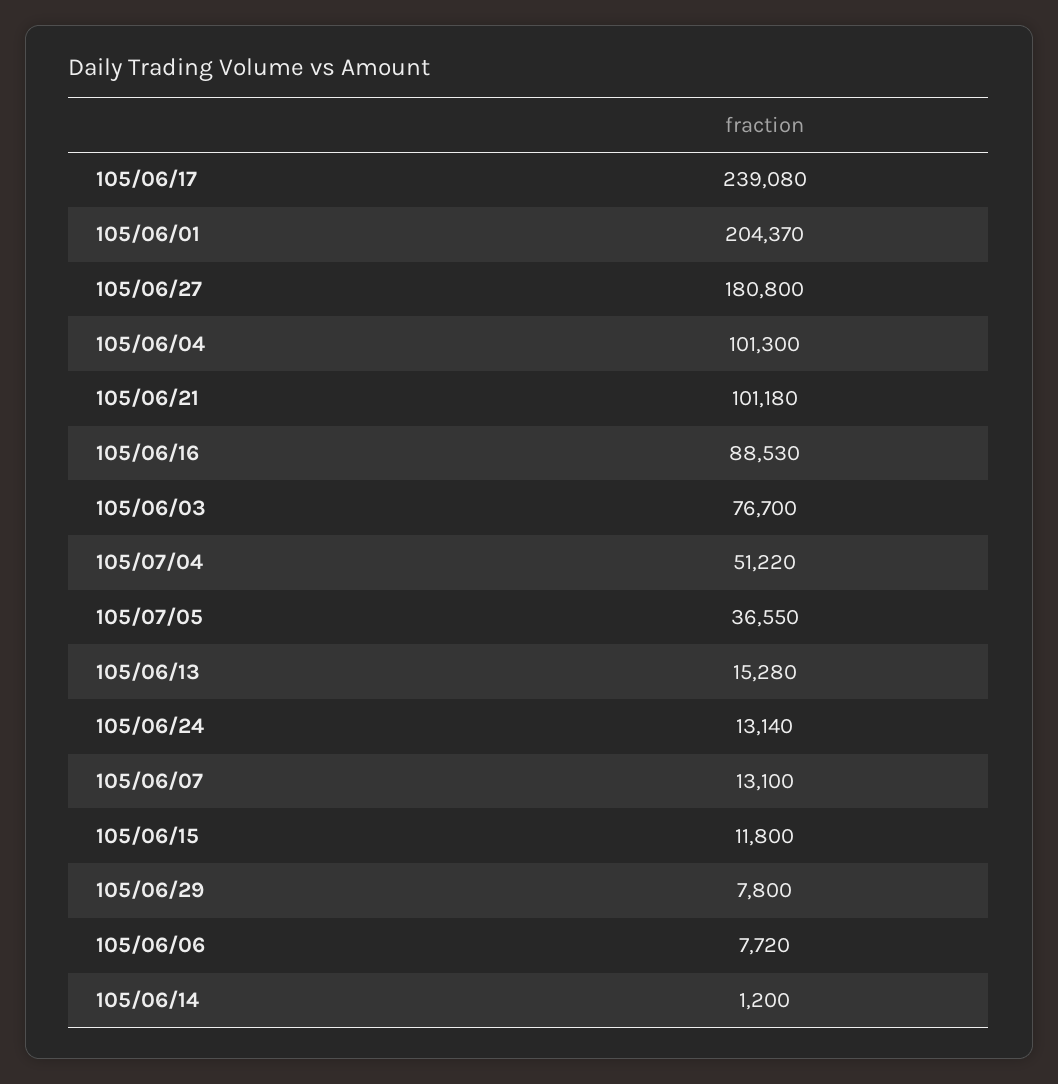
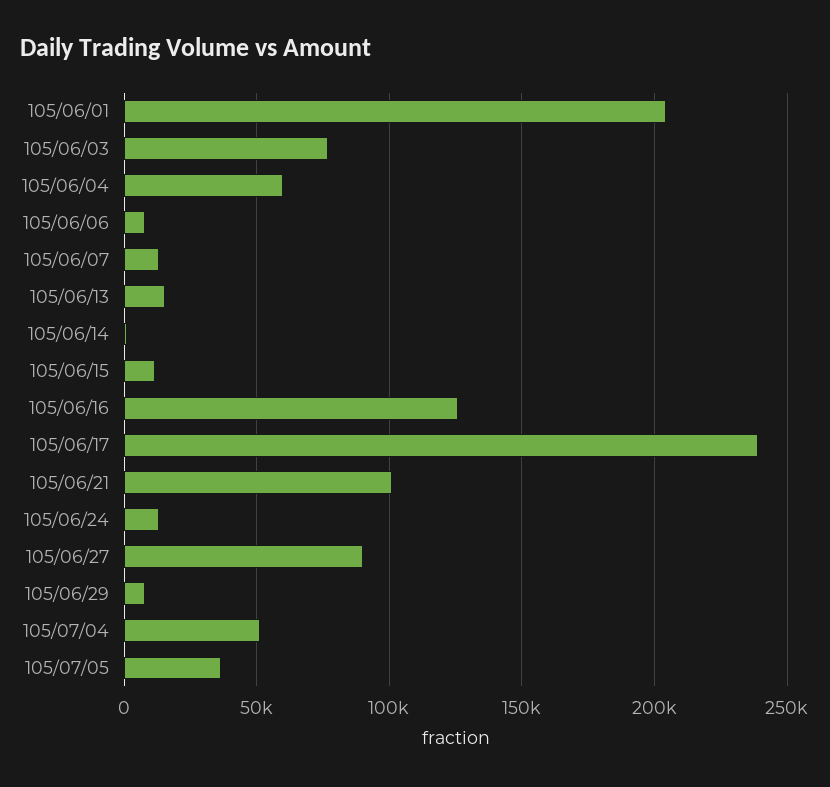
  {
    "105/06/17": 239080,
    "105/06/01": 204370,
-   "105/06/27": 180800,
+   "105/06/27": 90000,
-   "105/06/04": 101300,
+   "105/06/04": 60000,
    "105/06/21": 101180,
-   "105/06/16": 88530,
+   "105/06/16": 125000,
    "105/06/03": 76700,
    "105/07/04": 51220,
    "105/07/05": 36550,
    "105/06/13": 15280,
    "105/06/24": 13140,
    "105/06/07": 13100,
    "105/06/15": 11800,
    "105/06/29": 7800,
    "105/06/06": 7720,
    "105/06/14": 1200
  }

